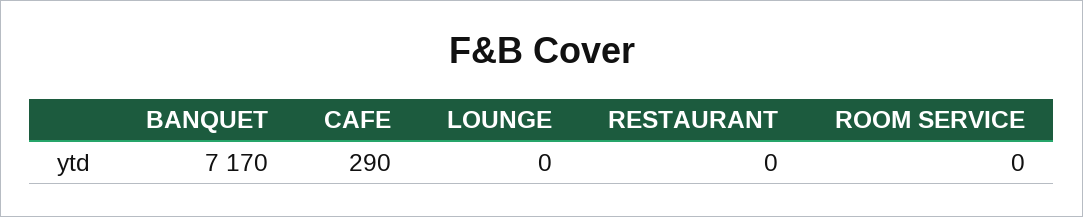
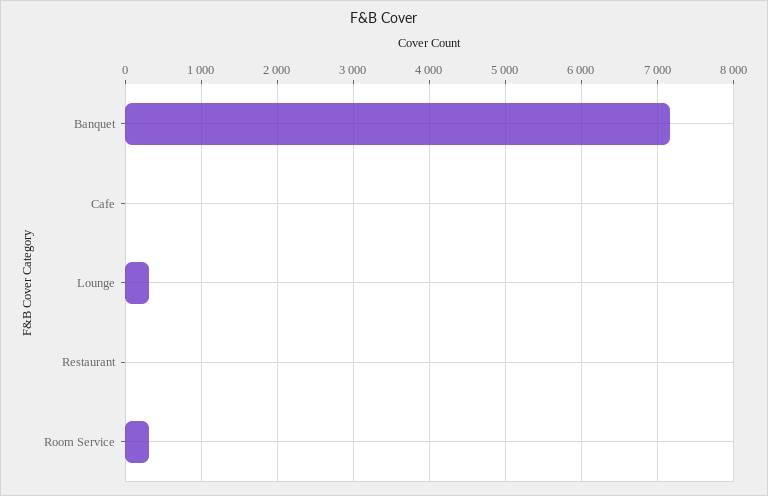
  {
    "BANQUET": 7170,
-   "CAFE": 290,
+   "CAFE": 0,
-   "LOUNGE": 0,
+   "LOUNGE": 300,
    "RESTAURANT": 0,
-   "ROOM SERVICE": 0
+   "ROOM SERVICE": 300
  }

